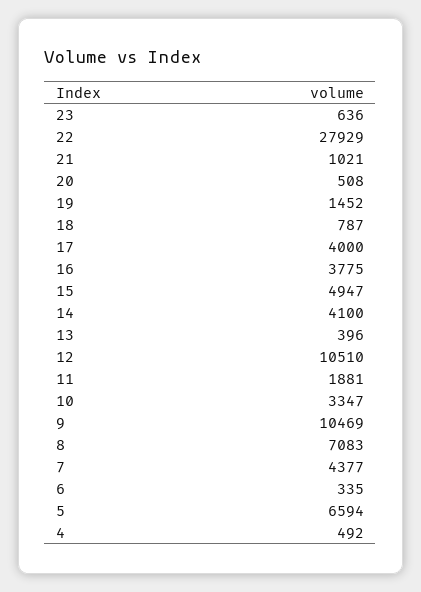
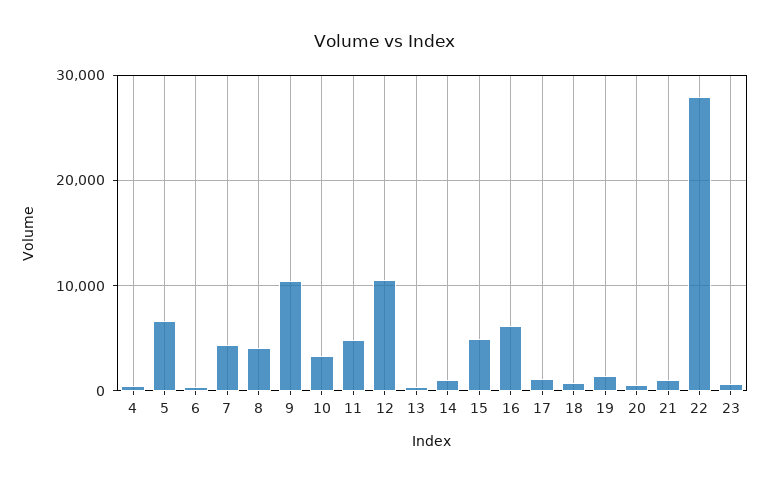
  {
    "23": 636,
    "22": 27929,
    "21": 1021,
    "20": 508,
    "19": 1452,
    "18": 787,
-   "17": 4000,
+   "17": 1000,
-   "16": 3775,
+   "16": 6000,
    "15": 4947,
-   "14": 4100,
+   "14": 1000,
    "13": 396,
    "12": 10510,
-   "11": 1881,
+   "11": 5000,
    "10": 3347,
    "9": 10469,
-   "8": 7083,
+   "8": 4000,
    "7": 4377,
    "6": 335,
    "5": 6594,
    "4": 492
  }

